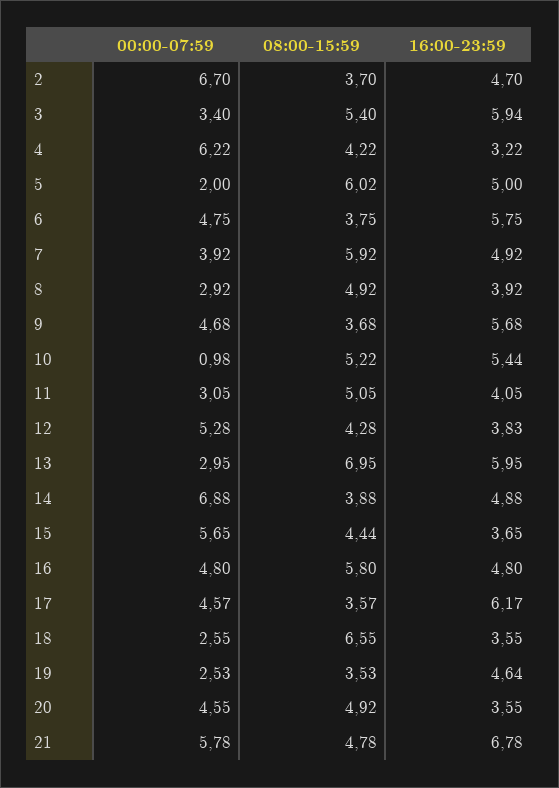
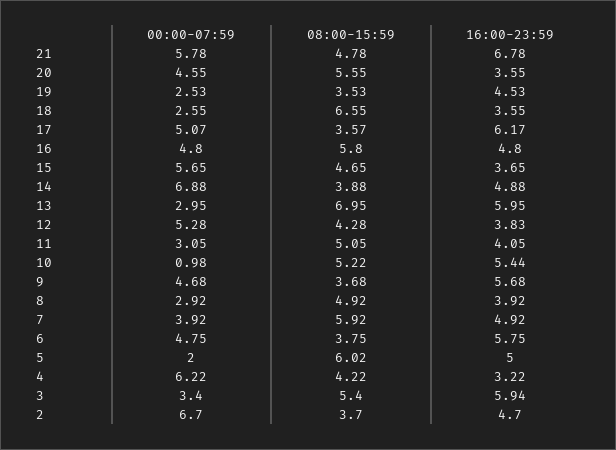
  {
    "00:00-07:59": {
      "2": 6.7,
      "3": 3.4,
      "4": 6.22,
      "5": 2,
      "6": 4.75,
      "7": 3.92,
      "8": 2.92,
      "9": 4.68,
      "10": 0.98,
      "11": 3.05,
      "12": 5.28,
      "13": 2.95,
      "14": 6.88,
      "15": 5.65,
      "16": 4.8,
-     "17": 4.57,
+     "17": 5.07,
      "18": 2.55,
      "19": 2.53,
      "20": 4.55,
      "21": 5.78
    },
    "08:00-15:59": {
      "2": 3.7,
      "3": 5.4,
      "4": 4.22,
      "5": 6.02,
      "6": 3.75,
      "7": 5.92,
      "8": 4.92,
      "9": 3.68,
      "10": 5.22,
      "11": 5.05,
      "12": 4.28,
      "13": 6.95,
      "14": 3.88,
-     "15": 4.44,
+     "15": 4.65,
      "16": 5.8,
      "17": 3.57,
      "18": 6.55,
      "19": 3.53,
-     "20": 4.92,
+     "20": 5.55,
      "21": 4.78
    },
    "16:00-23:59": {
      "2": 4.7,
      "3": 5.94,
      "4": 3.22,
      "5": 5,
      "6": 5.75,
      "7": 4.92,
      "8": 3.92,
      "9": 5.68,
      "10": 5.44,
      "11": 4.05,
      "12": 3.83,
      "13": 5.95,
      "14": 4.88,
      "15": 3.65,
      "16": 4.8,
      "17": 6.17,
      "18": 3.55,
-     "19": 4.64,
+     "19": 4.53,
      "20": 3.55,
      "21": 6.78
    }
  }

